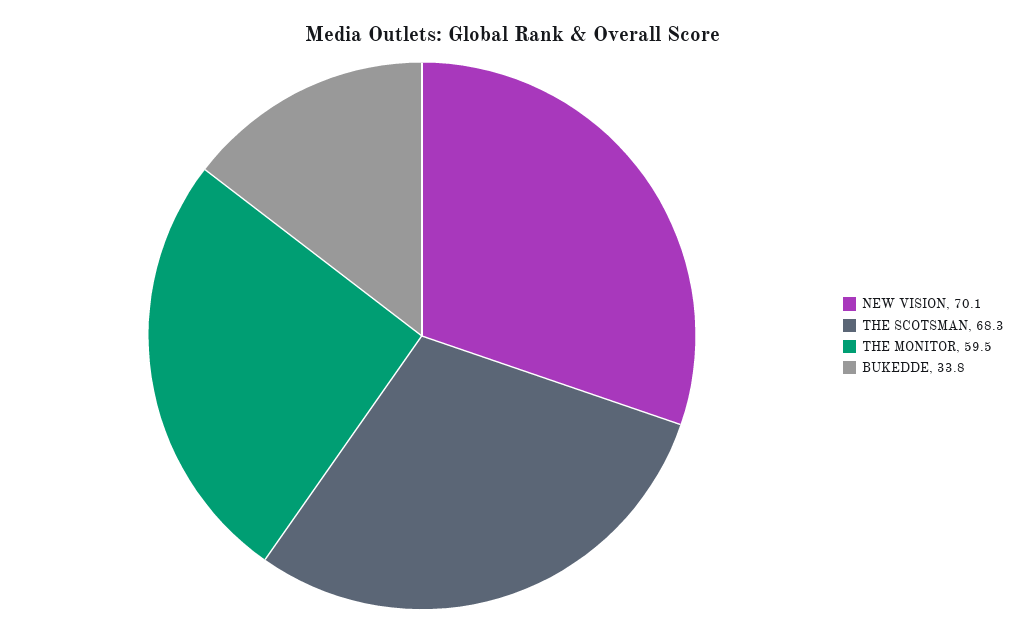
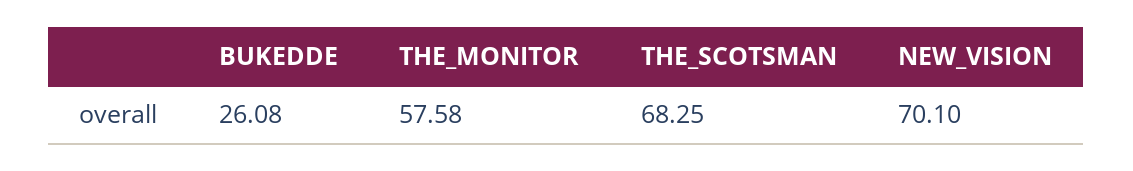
  {
    "NEW VISION": 70.1,
    "THE SCOTSMAN": 68.25,
-   "THE MONITOR": 59.5,
+   "THE MONITOR": 57.58,
-   "BUKEDDE": 33.8
+   "BUKEDDE": 26.08
  }

